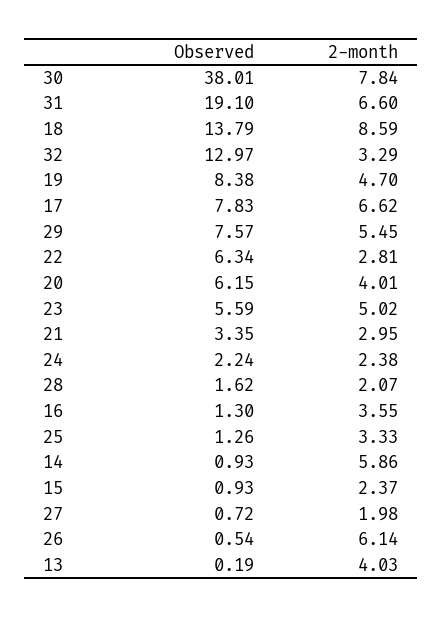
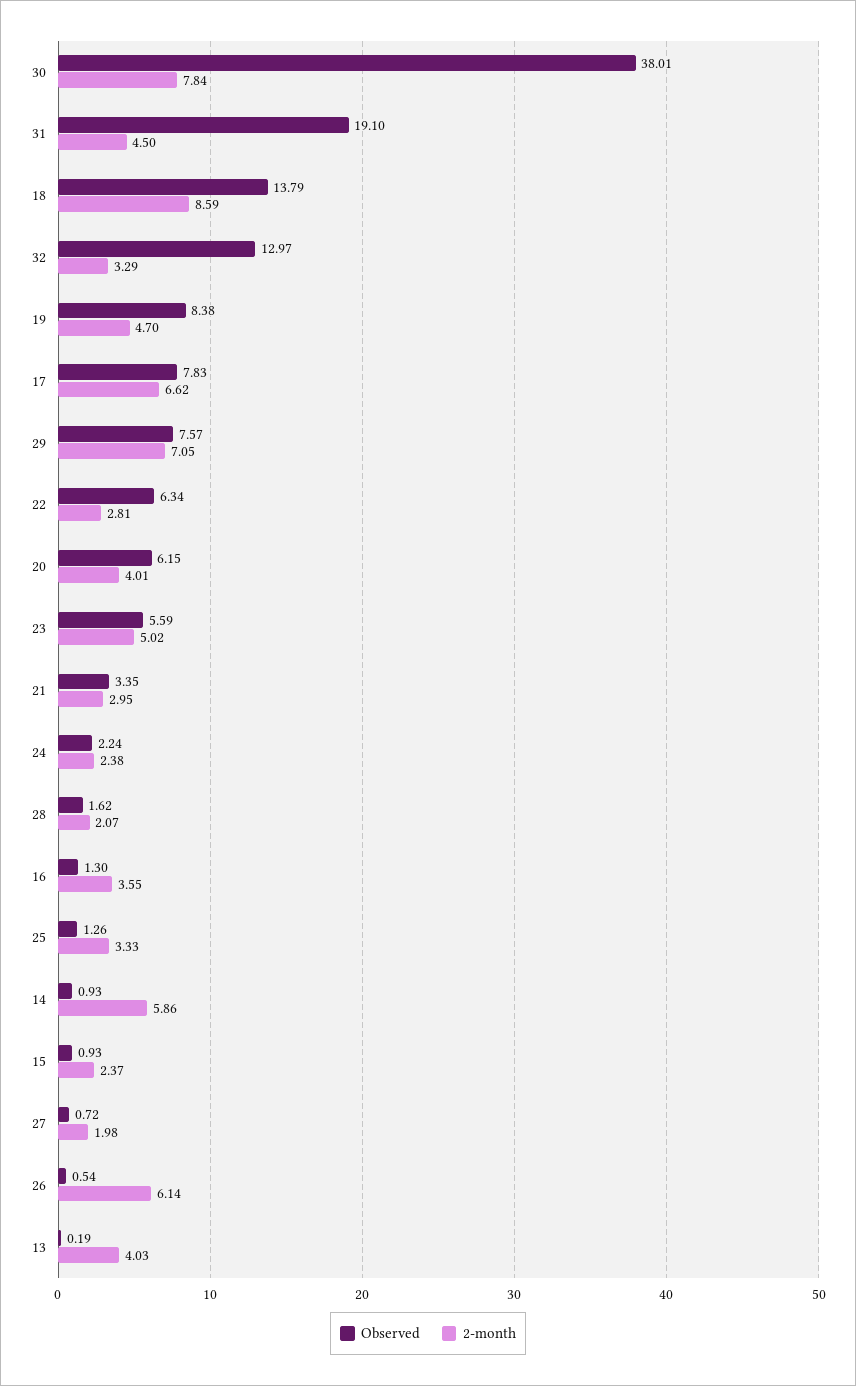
  {
    "Observed": {
      "30": 38.01,
      "31": 19.1,
      "18": 13.79,
      "32": 12.97,
      "19": 8.38,
      "17": 7.83,
      "29": 7.57,
      "22": 6.34,
      "20": 6.15,
      "23": 5.59,
      "21": 3.35,
      "24": 2.24,
      "28": 1.62,
      "16": 1.3,
      "25": 1.26,
      "14": 0.93,
      "15": 0.93,
      "27": 0.72,
      "26": 0.54,
      "13": 0.19
    },
    "2-month": {
      "30": 7.84,
-     "31": 6.6,
+     "31": 4.5,
      "18": 8.59,
      "32": 3.29,
      "19": 4.7,
      "17": 6.62,
-     "29": 5.45,
+     "29": 7.05,
      "22": 2.81,
      "20": 4.01,
      "23": 5.02,
      "21": 2.95,
      "24": 2.38,
      "28": 2.07,
      "16": 3.55,
      "25": 3.33,
      "14": 5.86,
      "15": 2.37,
      "27": 1.98,
      "26": 6.14,
      "13": 4.03
    }
  }

